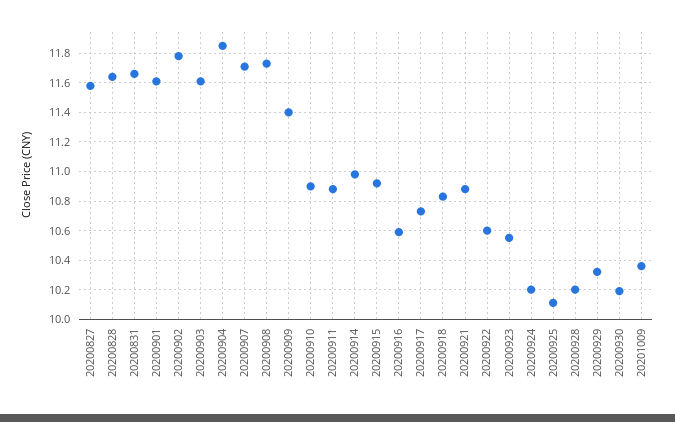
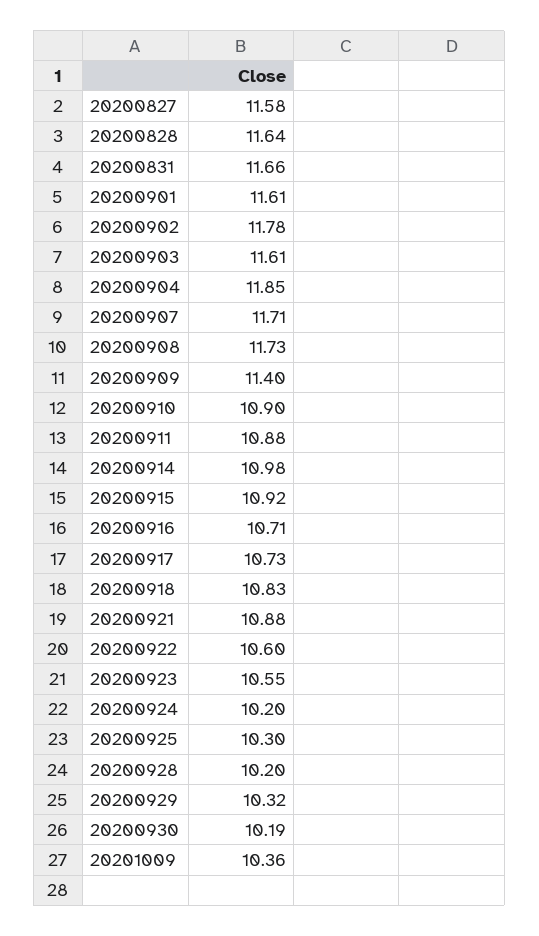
  {
    "20200827": 11.58,
    "20200828": 11.64,
    "20200831": 11.66,
    "20200901": 11.61,
    "20200902": 11.78,
    "20200903": 11.61,
    "20200904": 11.85,
    "20200907": 11.71,
    "20200908": 11.73,
    "20200909": 11.4,
    "20200910": 10.9,
    "20200911": 10.88,
    "20200914": 10.98,
    "20200915": 10.92,
-   "20200916": 10.6,
+   "20200916": 10.71,
    "20200917": 10.73,
    "20200918": 10.83,
    "20200921": 10.88,
    "20200922": 10.6,
    "20200923": 10.55,
    "20200924": 10.2,
-   "20200925": 10.1,
+   "20200925": 10.3,
    "20200928": 10.2,
    "20200929": 10.32,
    "20200930": 10.19,
    "20201009": 10.36
  }

